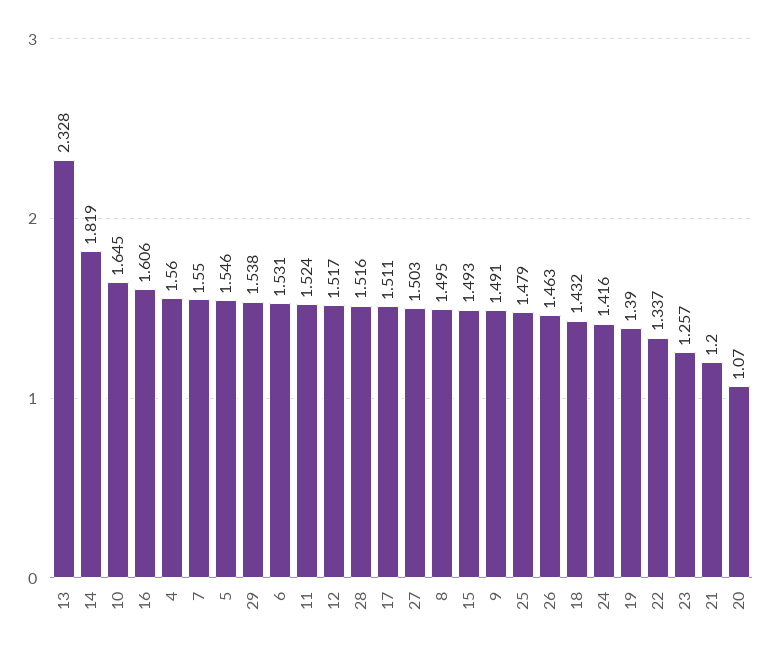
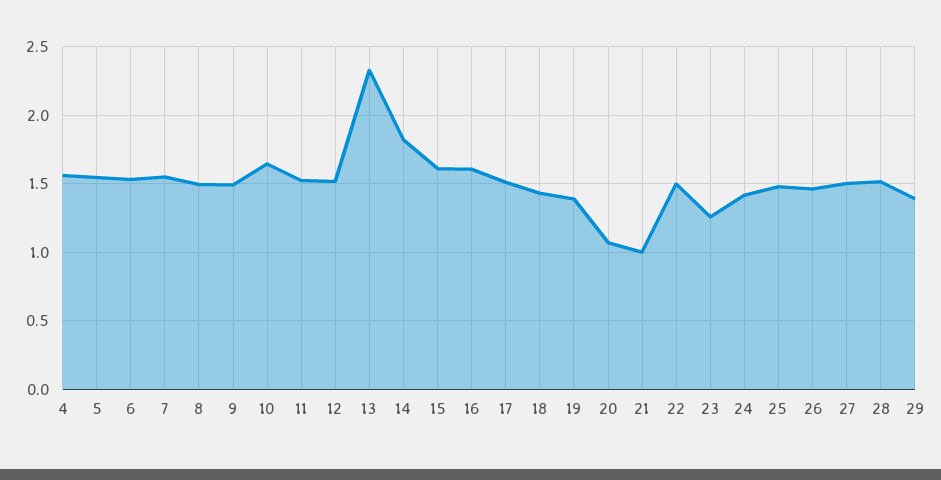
  {
    "13": 2.328,
    "14": 1.819,
    "10": 1.645,
    "16": 1.606,
    "4": 1.56,
    "7": 1.55,
    "5": 1.546,
-   "29": 1.538,
+   "29": 1.4,
    "6": 1.531,
    "11": 1.524,
    "12": 1.517,
    "28": 1.516,
    "17": 1.511,
    "27": 1.503,
    "8": 1.495,
-   "15": 1.493,
+   "15": 1.6,
    "9": 1.491,
    "25": 1.479,
    "26": 1.463,
    "18": 1.432,
    "24": 1.416,
    "19": 1.39,
-   "22": 1.337,
+   "22": 1.5,
    "23": 1.257,
-   "21": 1.2,
+   "21": 1,
    "20": 1.07
  }

